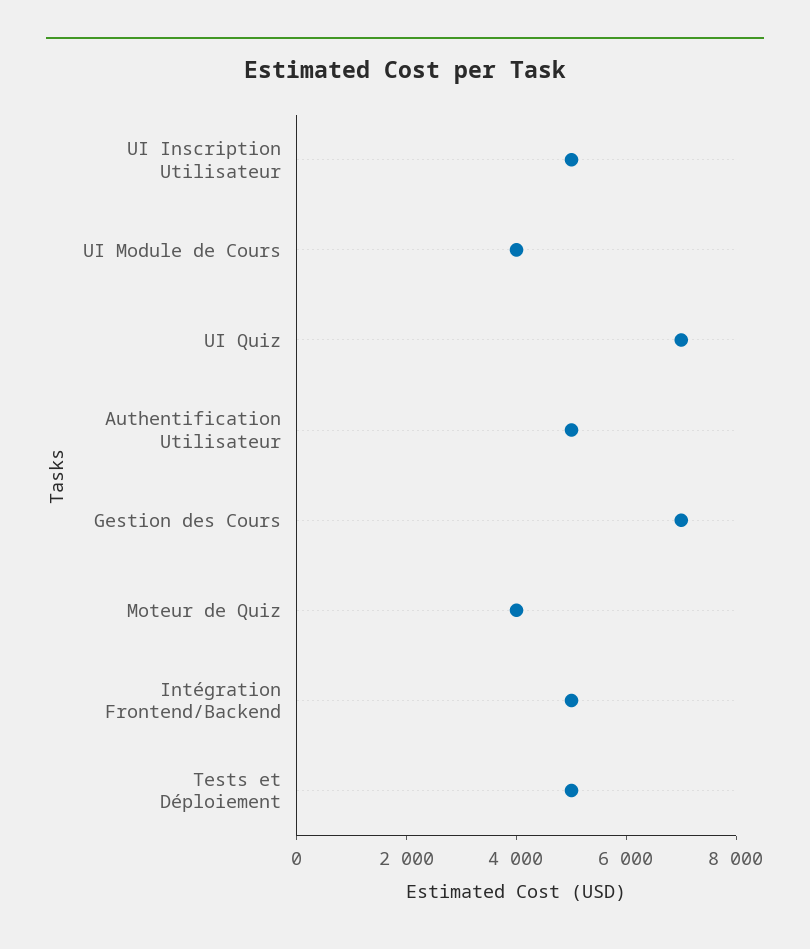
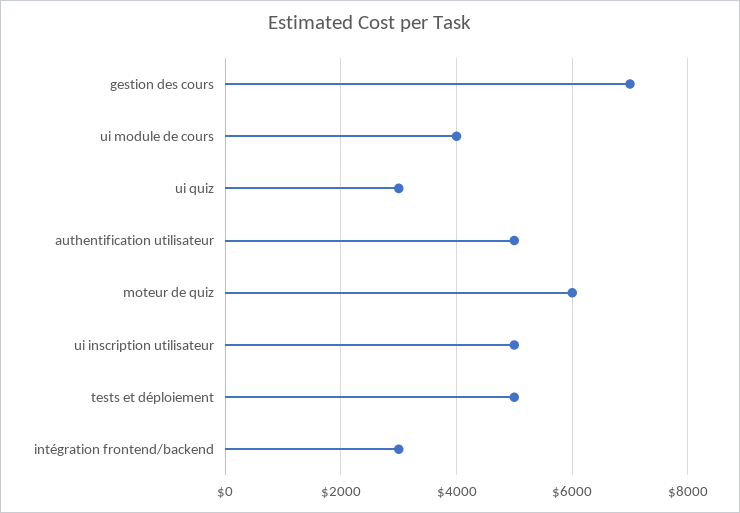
  {
    "UI Inscription Utilisateur": 5000,
    "UI Module de Cours": 4000,
-   "UI Quiz": 7000,
+   "UI Quiz": 3000,
    "Authentification Utilisateur": 5000,
    "Gestion des Cours": 7000,
-   "Moteur de Quiz": 4000,
+   "Moteur de Quiz": 6000,
-   "Intégration Frontend/Backend": 5000,
+   "Intégration Frontend/Backend": 3000,
    "Tests et Déploiement": 5000
  }

